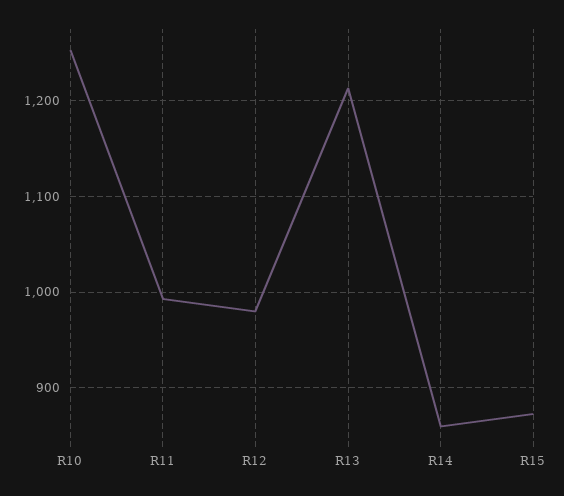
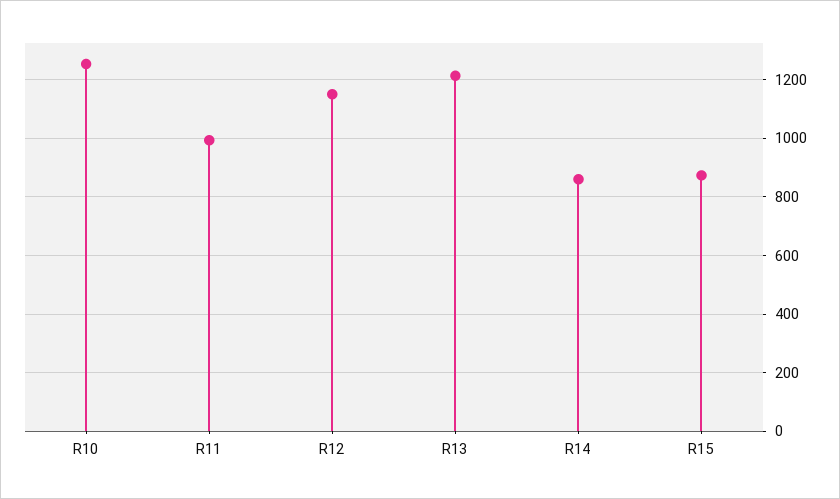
  {
    "R10": 1250,
    "R11": 990,
-   "R12": 980,
+   "R12": 1150,
    "R13": 1210,
    "R14": 860,
    "R15": 870
  }

